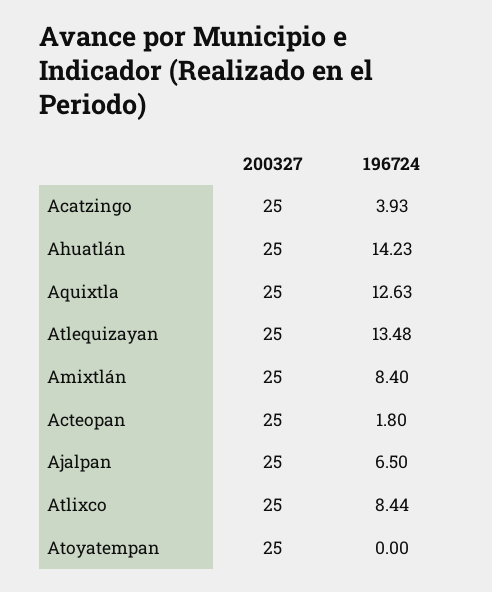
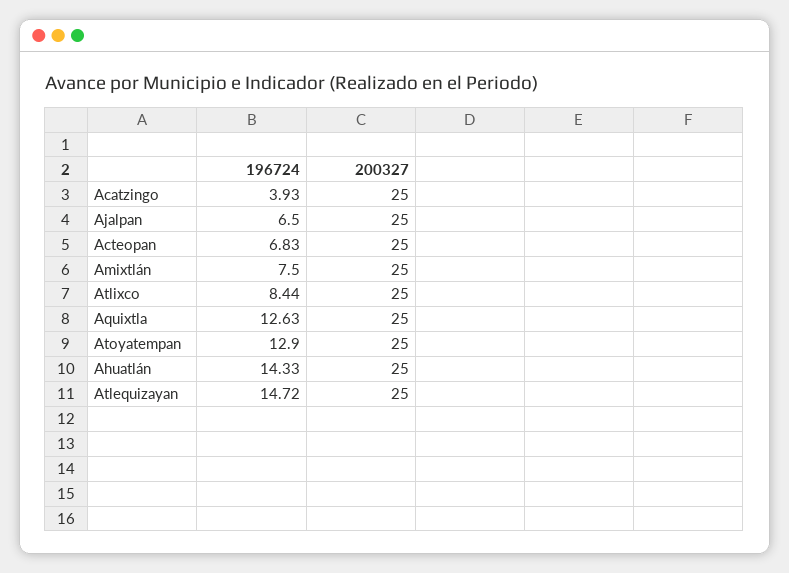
  {
    "200327": {
      "Acatzingo": 25,
      "Ahuatlán": 25,
      "Aquixtla": 25,
      "Atlequizayan": 25,
      "Amixtlán": 25,
      "Acteopan": 25,
      "Ajalpan": 25,
      "Atlixco": 25,
      "Atoyatempan": 25
    },
    "196724": {
      "Acatzingo": 3.93,
-     "Ahuatlán": 14.23,
+     "Ahuatlán": 14.33,
      "Aquixtla": 12.63,
-     "Atlequizayan": 13.48,
+     "Atlequizayan": 14.72,
-     "Amixtlán": 8.4,
+     "Amixtlán": 7.5,
-     "Acteopan": 1.8,
+     "Acteopan": 6.83,
      "Ajalpan": 6.5,
      "Atlixco": 8.44,
-     "Atoyatempan": 0
+     "Atoyatempan": 12.9
    }
  }

